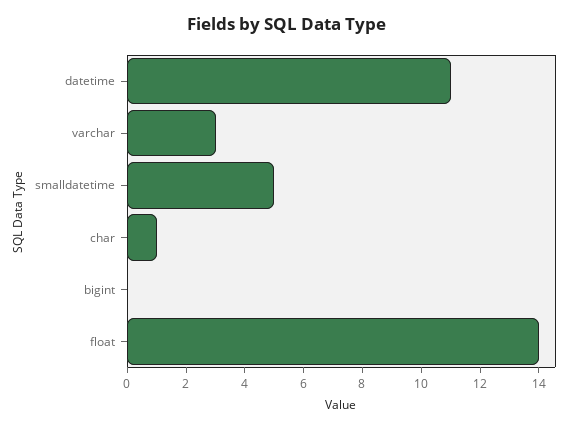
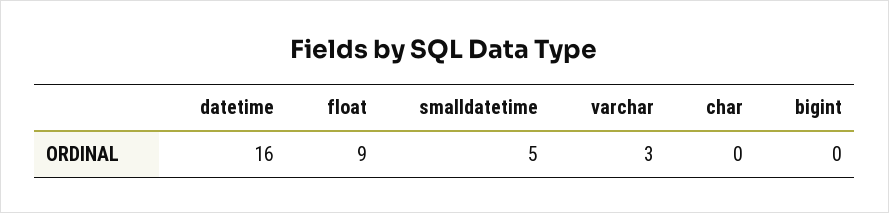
  {
-   "datetime": 11,
+   "datetime": 16,
    "varchar": 3,
    "smalldatetime": 5,
-   "char": 1,
+   "char": 0,
    "bigint": 0,
-   "float": 14
+   "float": 9
  }

